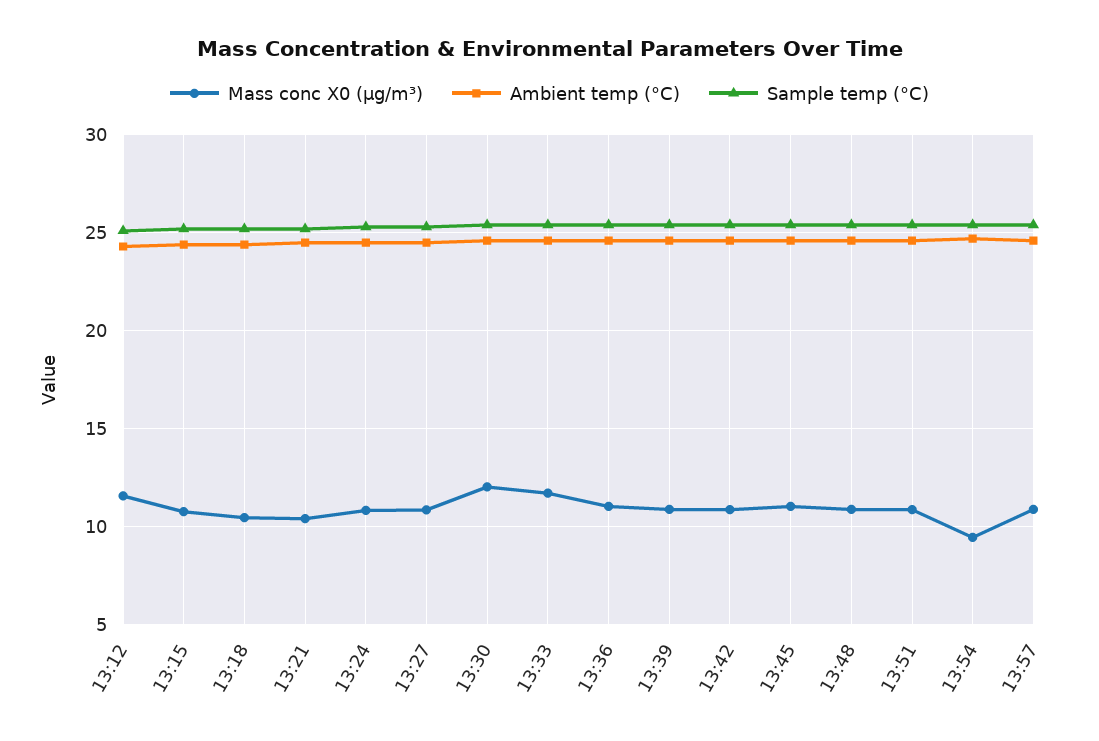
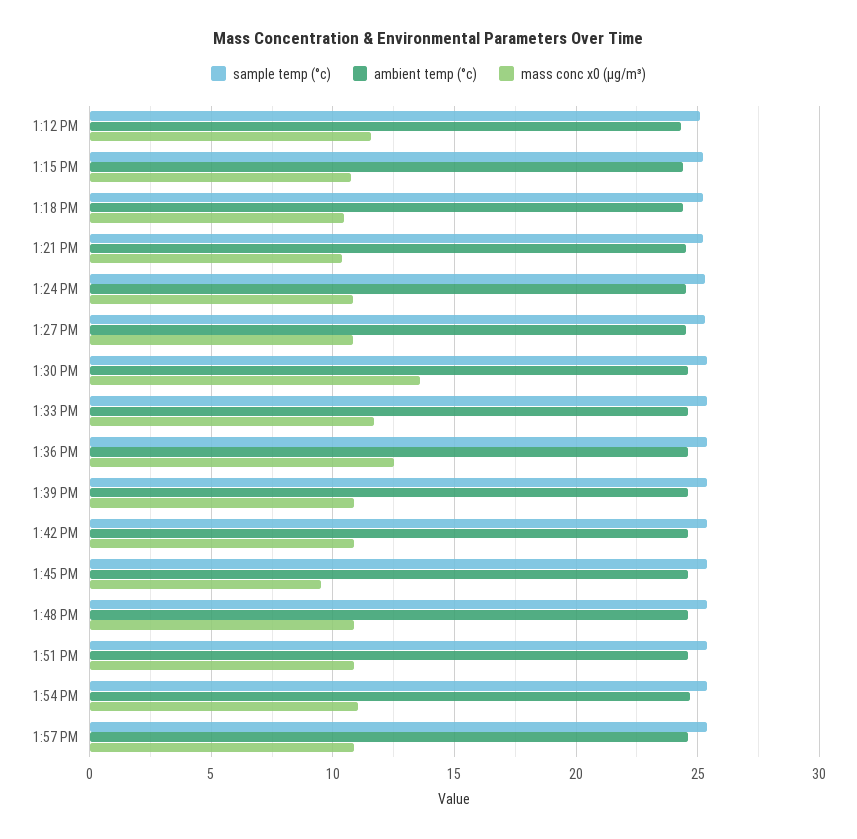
  {
    "Mass conc X0 (μg/m³)": {
      "13:12": 11.5,
      "13:15": 11,
      "13:18": 10.5,
      "13:21": 10.5,
      "13:24": 11,
      "13:27": 11,
-     "13:30": 12,
+     "13:30": 13.5,
      "13:33": 11.5,
-     "13:36": 11,
+     "13:36": 12.5,
      "13:39": 11,
      "13:42": 11,
-     "13:45": 11,
+     "13:45": 9.5,
      "13:48": 11,
      "13:51": 11,
-     "13:54": 9.5,
+     "13:54": 11,
      "13:57": 11
    },
    "Ambient temp (°C)": {
      "13:12": 24.5,
      "13:15": 24.5,
      "13:18": 24.5,
      "13:21": 24.5,
      "13:24": 24.5,
      "13:27": 24.5,
      "13:30": 24.5,
      "13:33": 24.5,
      "13:36": 24.5,
      "13:39": 24.5,
      "13:42": 24.5,
      "13:45": 24.5,
      "13:48": 24.5,
      "13:51": 24.5,
      "13:54": 24.5,
      "13:57": 24.5
    },
    "Sample temp (°C)": {
      "13:12": 25,
      "13:15": 25,
      "13:18": 25,
      "13:21": 25,
      "13:24": 25.5,
      "13:27": 25.5,
      "13:30": 25.5,
      "13:33": 25.5,
      "13:36": 25.5,
      "13:39": 25.5,
      "13:42": 25.5,
      "13:45": 25.5,
      "13:48": 25.5,
      "13:51": 25.5,
      "13:54": 25.5,
      "13:57": 25.5
    }
  }

